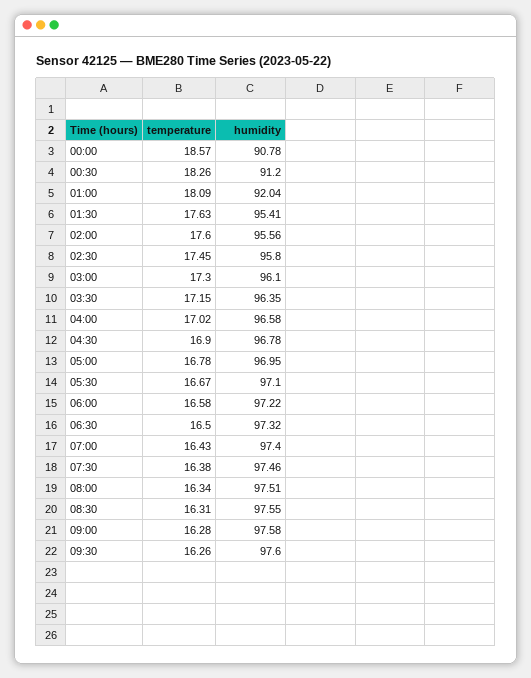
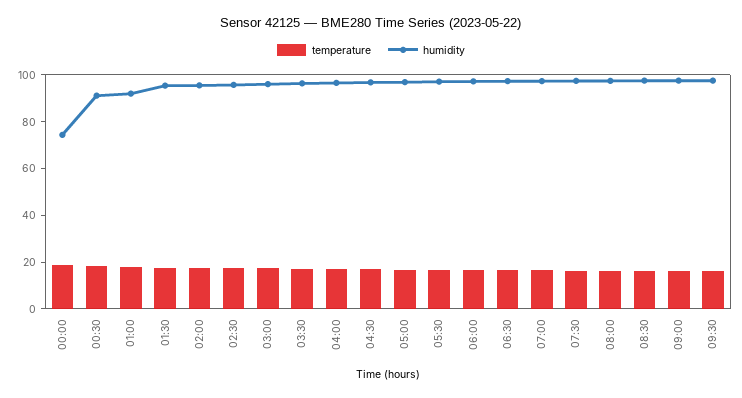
  {
    "temperature": {
      "00:00": 18.57,
      "00:30": 18.26,
      "01:00": 18.09,
      "01:30": 17.63,
      "02:00": 17.6,
      "02:30": 17.45,
      "03:00": 17.3,
      "03:30": 17.15,
      "04:00": 17.02,
      "04:30": 16.9,
      "05:00": 16.78,
      "05:30": 16.67,
      "06:00": 16.58,
      "06:30": 16.5,
      "07:00": 16.43,
      "07:30": 16.38,
      "08:00": 16.34,
      "08:30": 16.31,
      "09:00": 16.28,
      "09:30": 16.26
    },
    "humidity": {
-     "00:00": 90.78,
+     "00:00": 75,
      "00:30": 91.2,
      "01:00": 92.04,
      "01:30": 95.41,
      "02:00": 95.56,
      "02:30": 95.8,
      "03:00": 96.1,
      "03:30": 96.35,
      "04:00": 96.58,
      "04:30": 96.78,
      "05:00": 96.95,
      "05:30": 97.1,
      "06:00": 97.22,
      "06:30": 97.32,
      "07:00": 97.4,
      "07:30": 97.46,
      "08:00": 97.51,
      "08:30": 97.55,
      "09:00": 97.58,
      "09:30": 97.6
    }
  }

